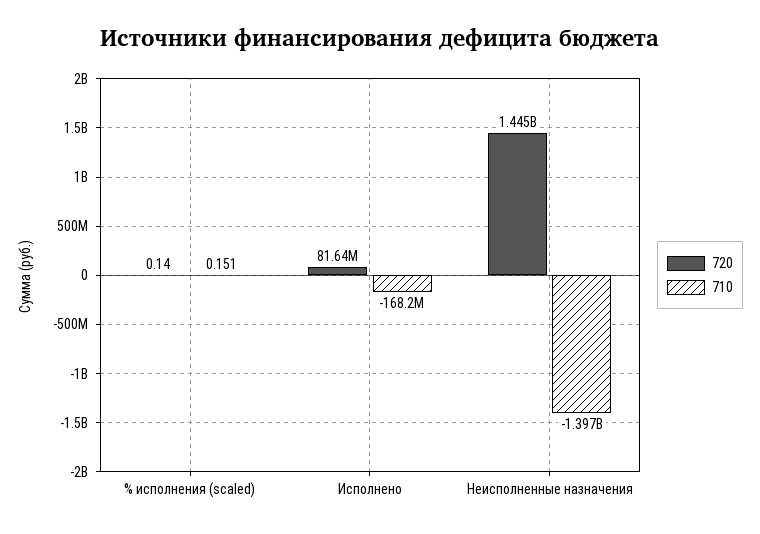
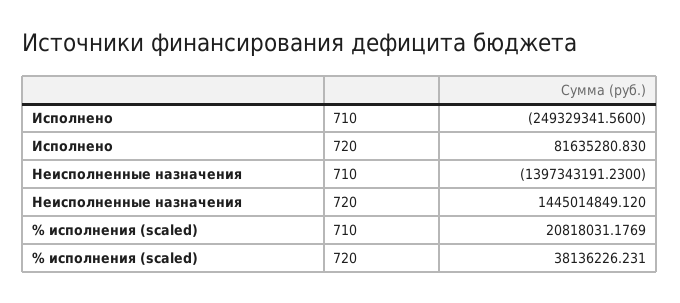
  {
    "720": {
-     "% исполнения (scaled)": 0.14,
+     "% исполнения (scaled)": 38136226.231,
      "Исполнено": 81635280.83,
      "Неисполненные назначения": 1445014849.12
    },
    "710": {
-     "% исполнения (scaled)": 0.151,
+     "% исполнения (scaled)": 20818031.1769,
-     "Исполнено": -168200000,
+     "Исполнено": -249329341.56,
      "Неисполненные назначения": -1397343191.23
    }
  }

